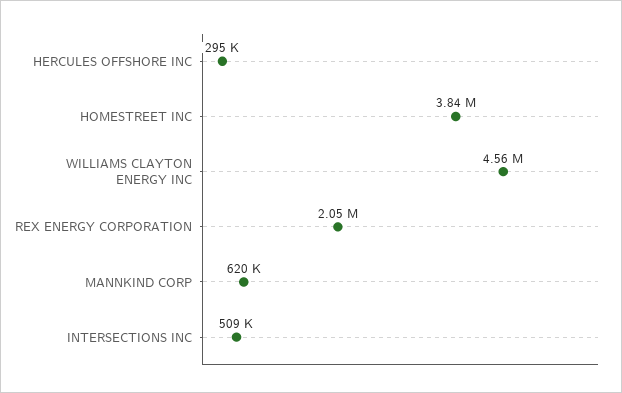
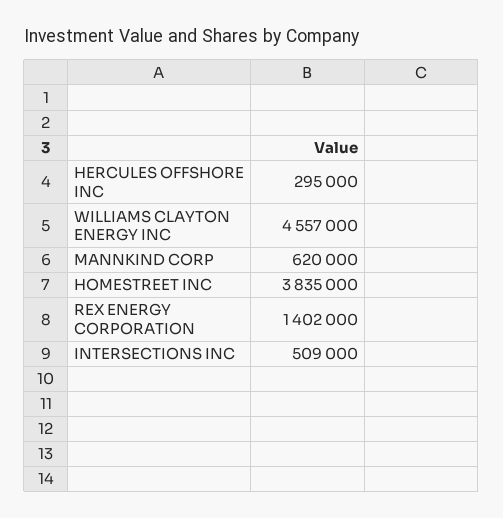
  {
    "HERCULES OFFSHORE INC": 295000,
    "HOMESTREET INC": 3835000,
    "WILLIAMS CLAYTON ENERGY INC": 4557000,
-   "REX ENERGY CORPORATION": 2050000,
+   "REX ENERGY CORPORATION": 1402000,
    "MANNKIND CORP": 620000,
    "INTERSECTIONS INC": 509000
  }

